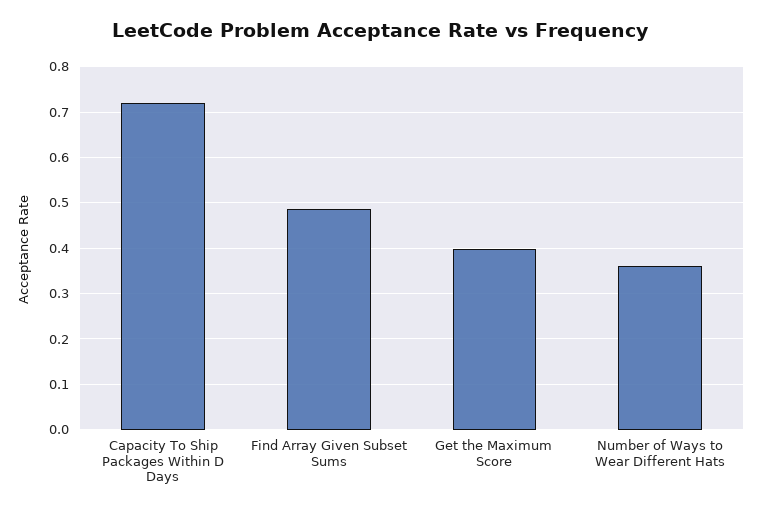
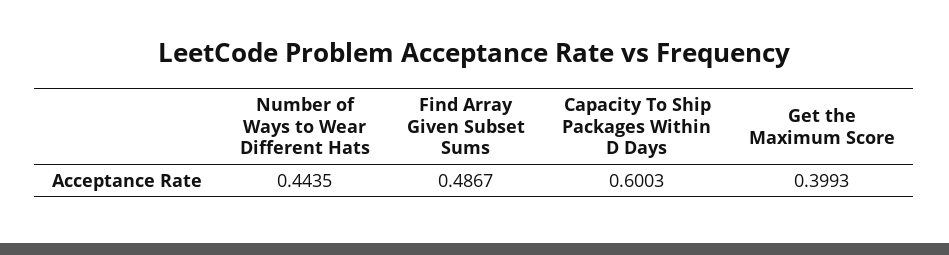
  {
-   "Capacity To Ship Packages Within D Days": 0.72,
+   "Capacity To Ship Packages Within D Days": 0.6003,
    "Find Array Given Subset Sums": 0.4867,
    "Get the Maximum Score": 0.3993,
-   "Number of Ways to Wear Different Hats": 0.36
+   "Number of Ways to Wear Different Hats": 0.4435
  }

